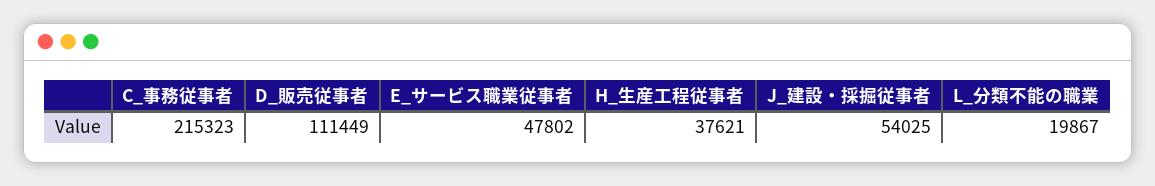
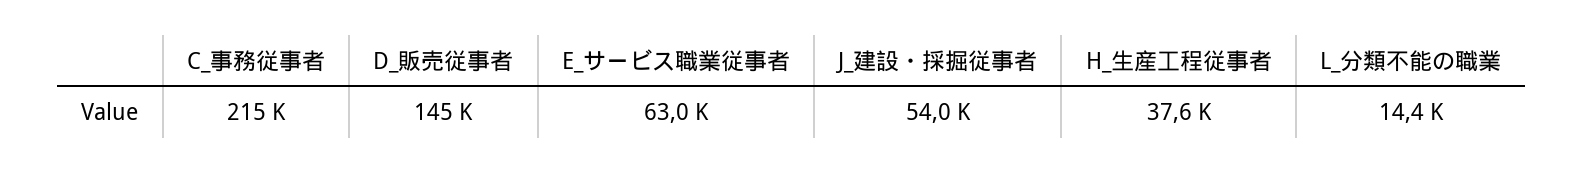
  {
    "C_事務従事者": 215323,
-   "D_販売従事者": 111449,
+   "D_販売従事者": 145000,
-   "E_サービス職業従事者": 47802,
+   "E_サービス職業従事者": 63000,
    "H_生産工程従事者": 37621,
    "J_建設・採掘従事者": 54025,
-   "L_分類不能の職業": 19867
+   "L_分類不能の職業": 14400
  }

